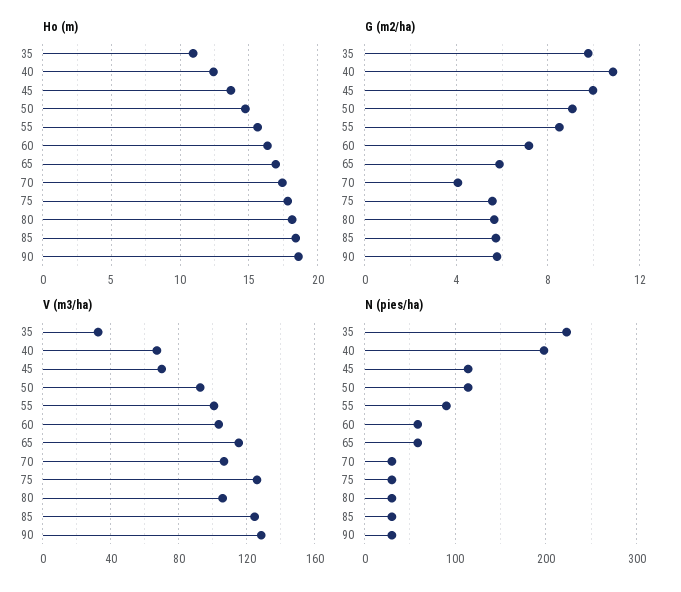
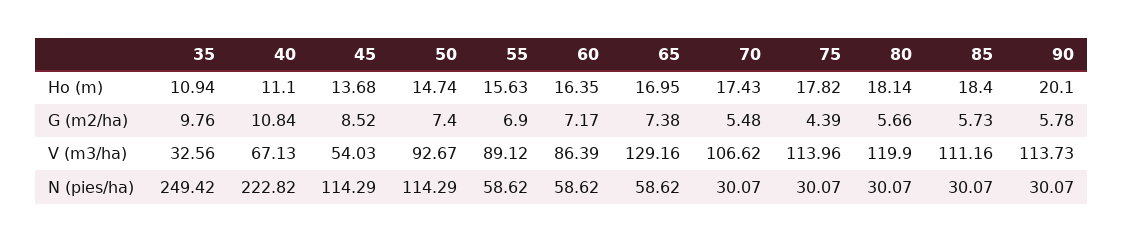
  {
    "Ho (m)": {
      "35": 10.94,
-     "40": 12.5,
+     "40": 11.1,
      "45": 13.68,
      "50": 14.74,
      "55": 15.63,
      "60": 16.35,
      "65": 16.95,
      "70": 17.43,
      "75": 17.82,
      "80": 18.14,
      "85": 18.4,
-     "90": 18.5
+     "90": 20.1
    },
    "G (m2/ha)": {
      "35": 9.76,
      "40": 10.84,
-     "45": 10,
+     "45": 8.52,
-     "50": 9,
+     "50": 7.4,
-     "55": 8.5,
+     "55": 6.9,
      "60": 7.17,
-     "65": 6,
+     "65": 7.38,
-     "70": 4,
+     "70": 5.48,
-     "75": 5.5,
+     "75": 4.39,
      "80": 5.66,
      "85": 5.73,
      "90": 5.78
    },
    "V (m3/ha)": {
      "35": 32.56,
      "40": 67.13,
-     "45": 70,
+     "45": 54.03,
      "50": 92.67,
-     "55": 100,
+     "55": 89.12,
-     "60": 105,
+     "60": 86.39,
-     "65": 115,
+     "65": 129.16,
      "70": 106.62,
-     "75": 125,
+     "75": 113.96,
-     "80": 105,
+     "80": 119.9,
-     "85": 125,
+     "85": 111.16,
-     "90": 130
+     "90": 113.73
    },
    "N (pies/ha)": {
-     "35": 220,
+     "35": 249.42,
-     "40": 200,
+     "40": 222.82,
      "45": 114.29,
      "50": 114.29,
-     "55": 90,
+     "55": 58.62,
      "60": 58.62,
      "65": 58.62,
      "70": 30.07,
      "75": 30.07,
      "80": 30.07,
      "85": 30.07,
      "90": 30.07
    }
  }

